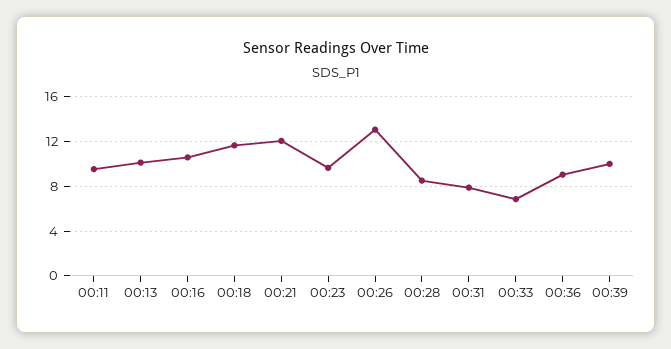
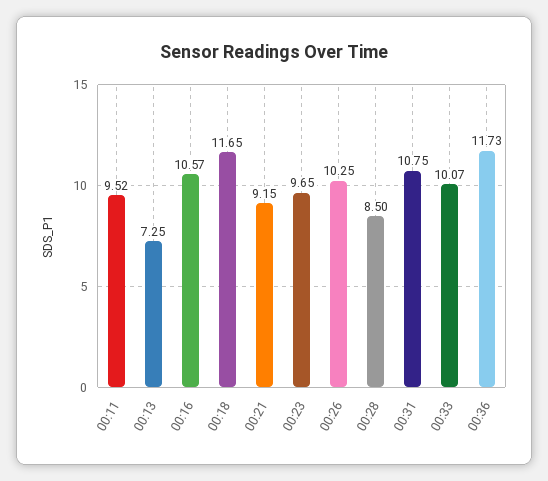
  {
    "00:11": 9.52,
-   "00:13": 10,
+   "00:13": 7.25,
    "00:16": 10.57,
    "00:18": 11.65,
-   "00:21": 12,
+   "00:21": 9.15,
    "00:23": 9.65,
-   "00:26": 13,
+   "00:26": 10.25,
    "00:28": 8.5,
-   "00:31": 8,
+   "00:31": 10.75,
-   "00:33": 7,
+   "00:33": 10.07,
-   "00:36": 9,
+   "00:36": 11.73
-   "00:39": 10
  }

